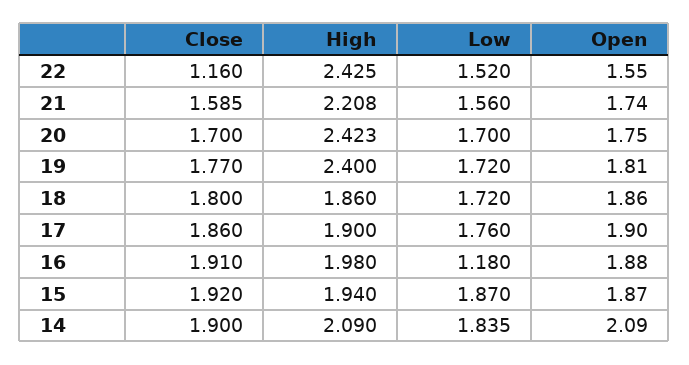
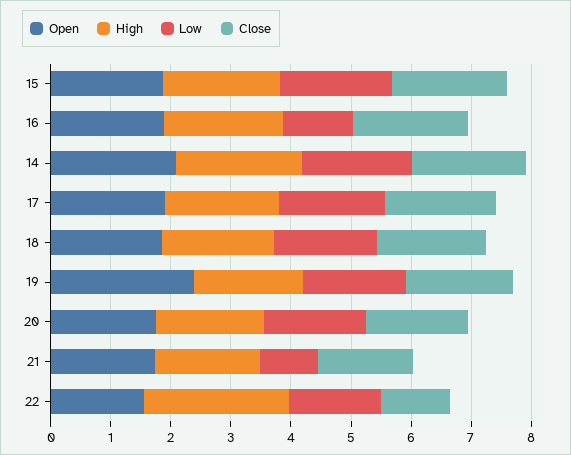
  {
    "Close": {
      "22": 1.16,
      "21": 1.585,
      "20": 1.7,
      "19": 1.77,
      "18": 1.8,
      "17": 1.86,
      "16": 1.91,
      "15": 1.92,
      "14": 1.9
    },
    "High": {
      "22": 2.425,
-     "21": 2.208,
+     "21": 1.8,
-     "20": 2.423,
+     "20": 1.8,
-     "19": 2.4,
+     "19": 1.8,
      "18": 1.86,
      "17": 1.9,
      "16": 1.98,
      "15": 1.94,
      "14": 2.09
    },
    "Low": {
      "22": 1.52,
-     "21": 1.56,
+     "21": 1,
      "20": 1.7,
      "19": 1.72,
      "18": 1.72,
      "17": 1.76,
      "16": 1.18,
      "15": 1.87,
      "14": 1.835
    },
    "Open": {
      "22": 1.55,
      "21": 1.74,
      "20": 1.75,
-     "19": 1.81,
+     "19": 2.4,
      "18": 1.86,
      "17": 1.9,
      "16": 1.88,
      "15": 1.87,
      "14": 2.09
    }
  }

